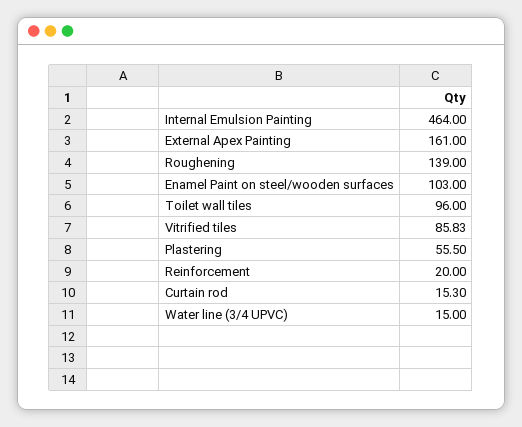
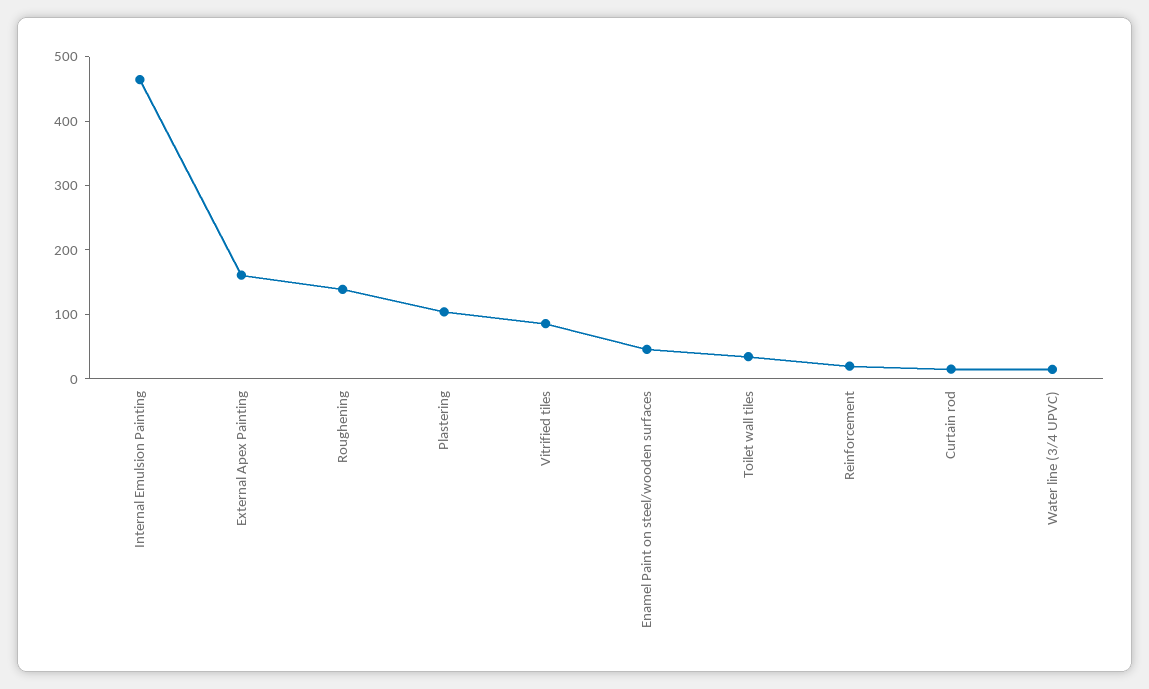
  {
    "Internal Emulsion Painting": 464,
    "External Apex Painting": 161,
    "Roughening": 139,
-   "Enamel Paint on steel/wooden surfaces": 103,
+   "Enamel Paint on steel/wooden surfaces": 40,
-   "Toilet wall tiles": 96,
+   "Toilet wall tiles": 40,
    "Vitrified tiles": 85.83,
-   "Plastering": 55.5,
+   "Plastering": 100,
    "Reinforcement": 20,
    "Curtain rod": 15.3,
    "Water line (3/4 UPVC)": 15
  }

